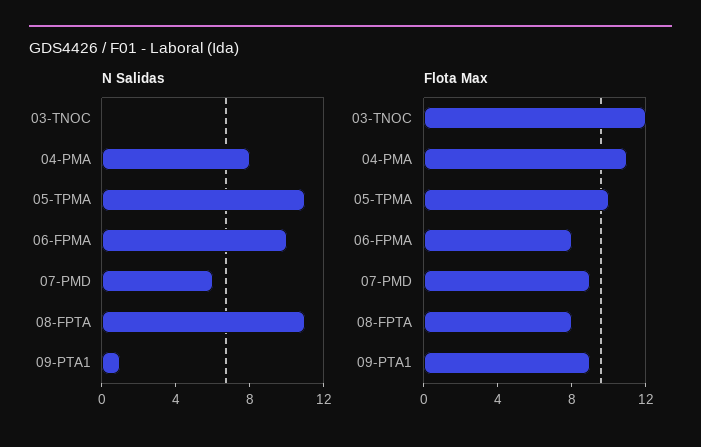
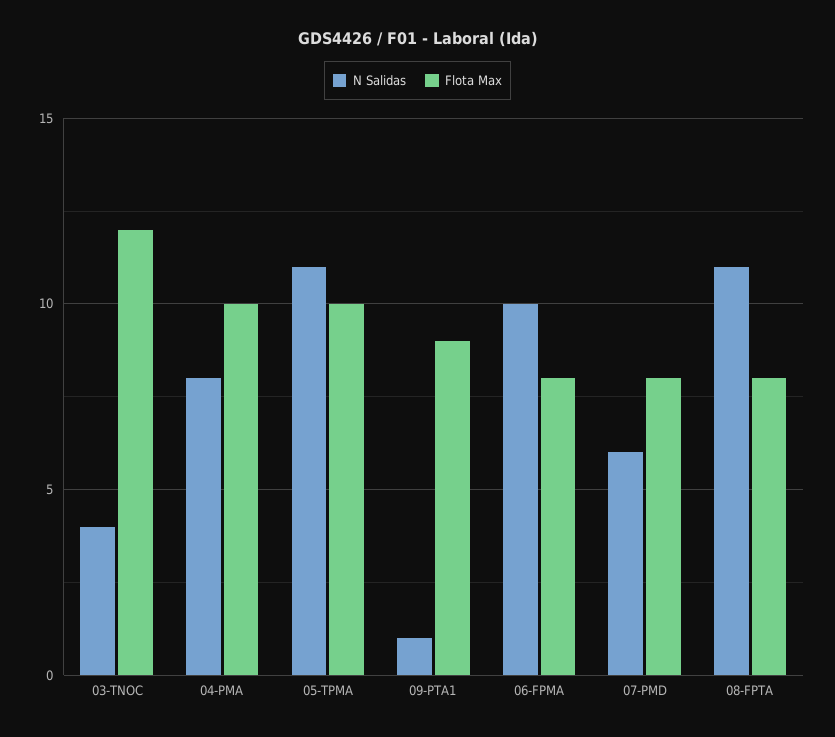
  {
    "N Salidas": {
-     "03-TNOC": 0,
+     "03-TNOC": 4,
      "04-PMA": 8,
      "05-TPMA": 11,
      "06-FPMA": 10,
      "07-PMD": 6,
      "08-FPTA": 11,
      "09-PTA1": 1
    },
    "Flota Max": {
      "03-TNOC": 12,
-     "04-PMA": 11,
+     "04-PMA": 10,
      "05-TPMA": 10,
      "06-FPMA": 8,
-     "07-PMD": 9,
+     "07-PMD": 8,
      "08-FPTA": 8,
      "09-PTA1": 9
    }
  }

